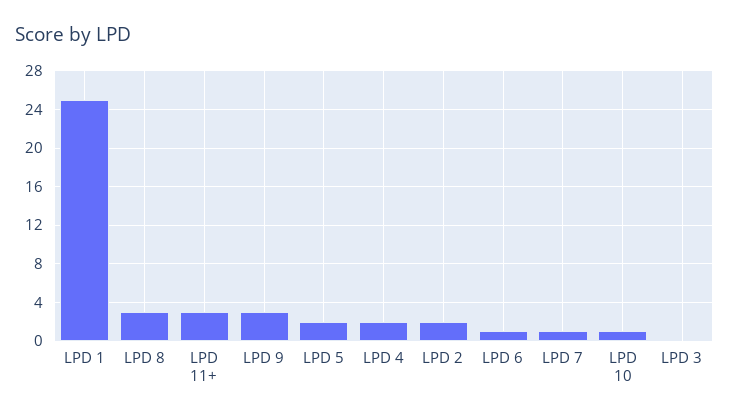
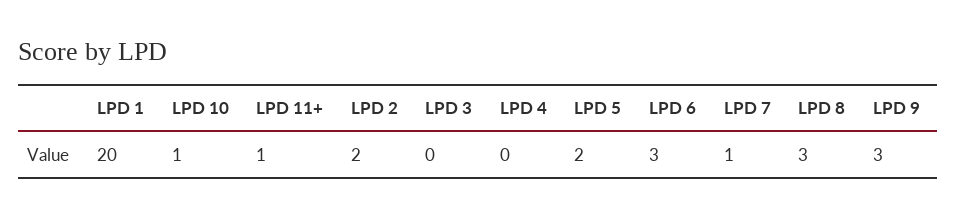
  {
-   "LPD 1": 25,
+   "LPD 1": 20,
    "LPD 8": 3,
-   "LPD 11+": 3,
+   "LPD 11+": 1,
    "LPD 9": 3,
    "LPD 5": 2,
-   "LPD 4": 2,
+   "LPD 4": 0,
    "LPD 2": 2,
-   "LPD 6": 1,
+   "LPD 6": 3,
    "LPD 7": 1,
    "LPD 10": 1,
    "LPD 3": 0
  }

